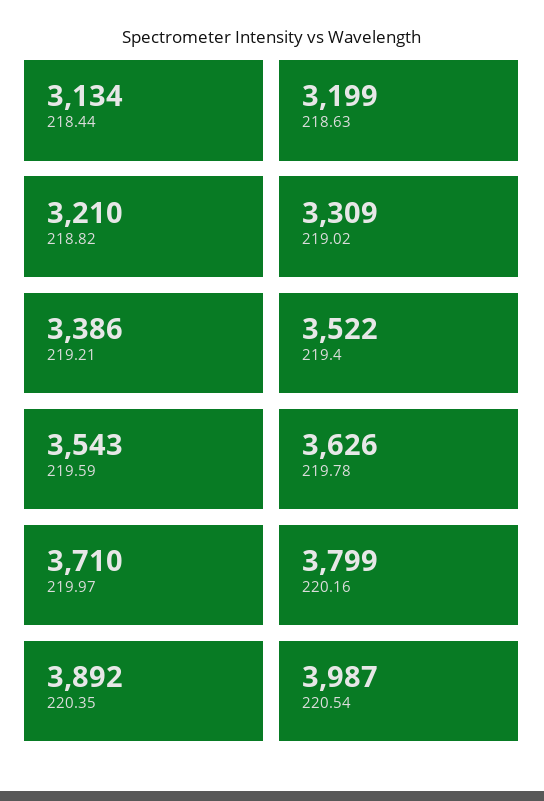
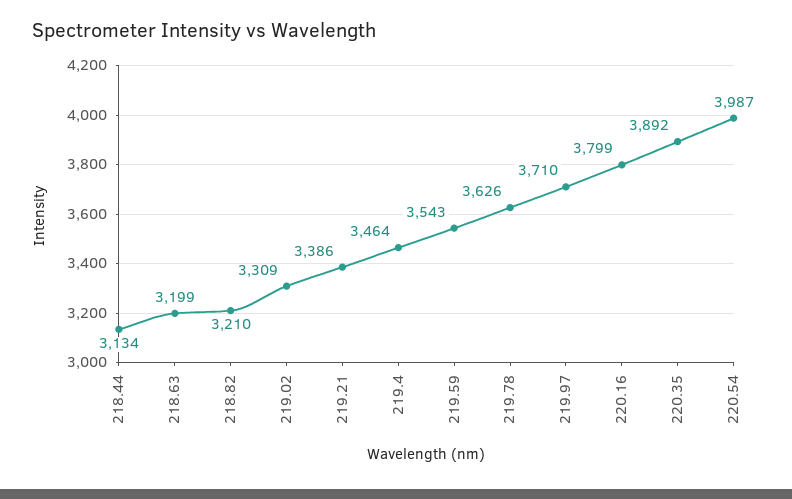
  {
    "218.44": 3134,
    "218.63": 3199,
    "218.82": 3210,
    "219.02": 3309,
    "219.21": 3386,
-   "219.4": 3522,
+   "219.4": 3464,
    "219.59": 3543,
    "219.78": 3626,
    "219.97": 3710,
    "220.16": 3799,
    "220.35": 3892,
    "220.54": 3987
  }

